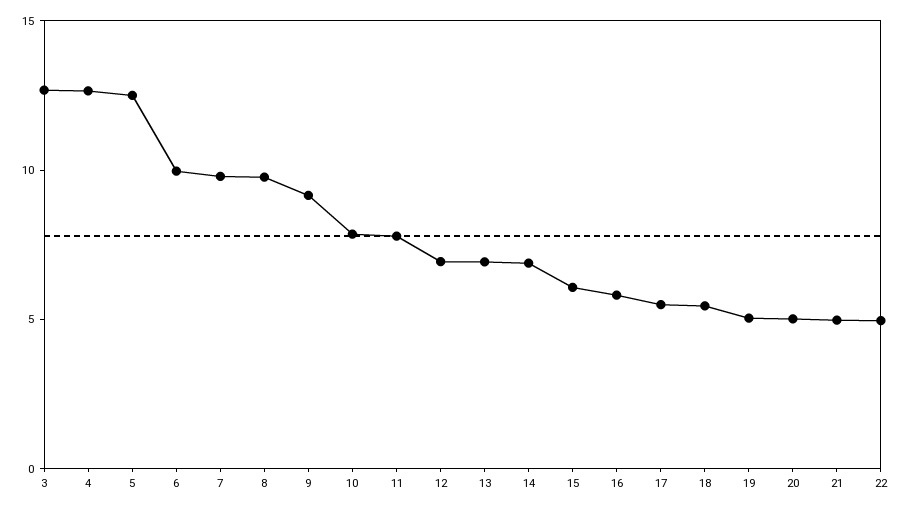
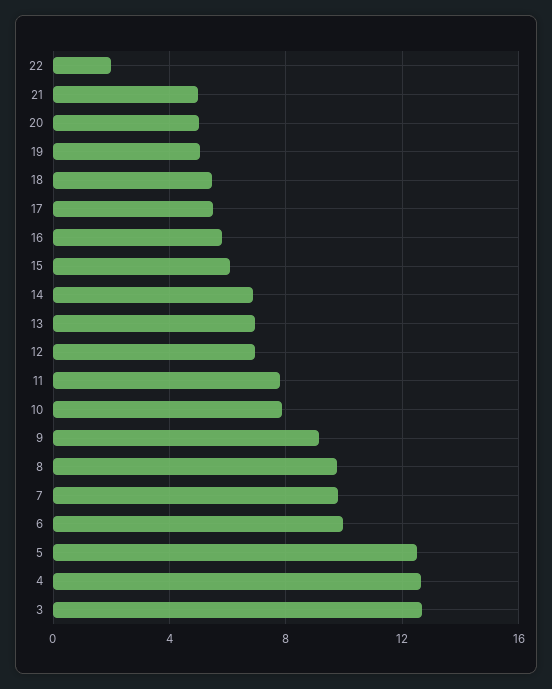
  {
    "3": 12.5,
    "4": 12.5,
    "5": 12.5,
    "6": 10,
    "7": 10,
    "8": 10,
    "9": 9,
    "10": 8,
    "11": 8,
    "12": 7,
    "13": 7,
    "14": 7,
    "15": 6,
    "16": 6,
    "17": 5.5,
    "18": 5.5,
    "19": 5,
    "20": 5,
    "21": 5,
-   "22": 5
+   "22": 2
  }

